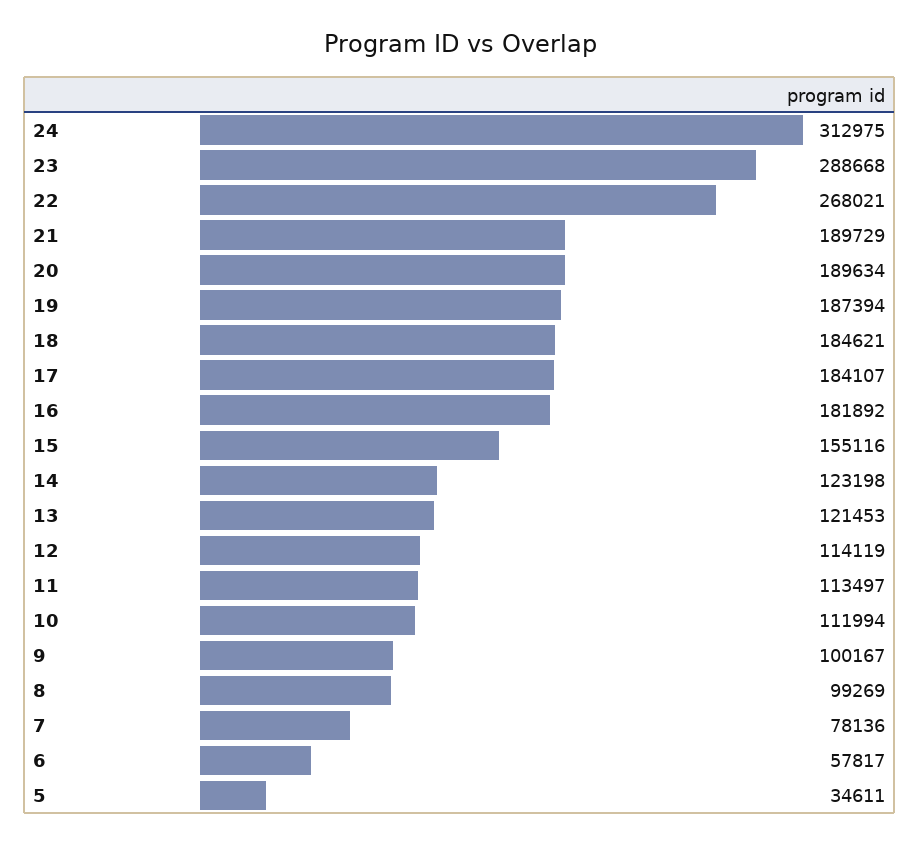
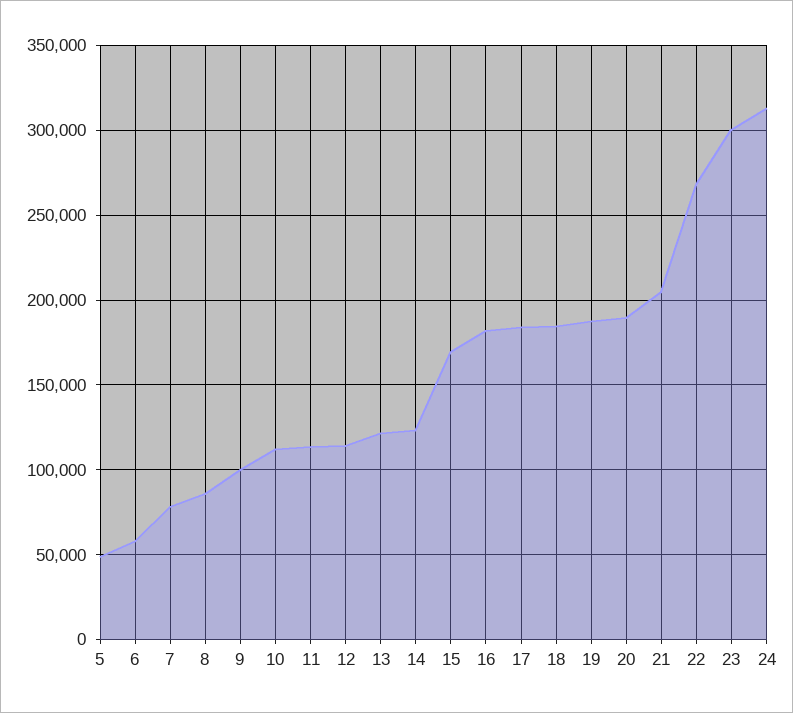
  {
    "24": 312975,
-   "23": 288668,
+   "23": 300000,
    "22": 268021,
-   "21": 189729,
+   "21": 205000,
    "20": 189634,
    "19": 187394,
    "18": 184621,
    "17": 184107,
    "16": 181892,
-   "15": 155116,
+   "15": 170000,
    "14": 123198,
    "13": 121453,
    "12": 114119,
    "11": 113497,
    "10": 111994,
    "9": 100167,
-   "8": 99269,
+   "8": 85000,
    "7": 78136,
    "6": 57817,
-   "5": 34611
+   "5": 50000
  }

